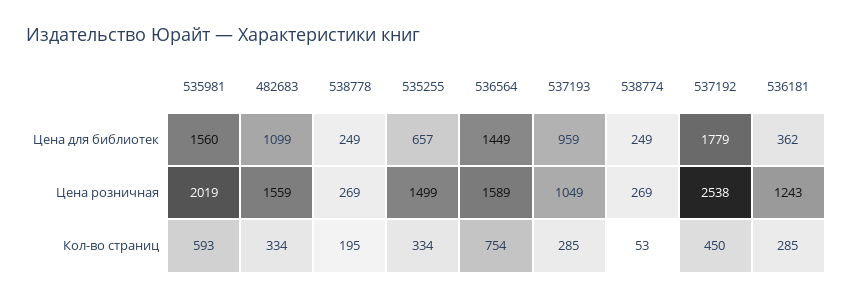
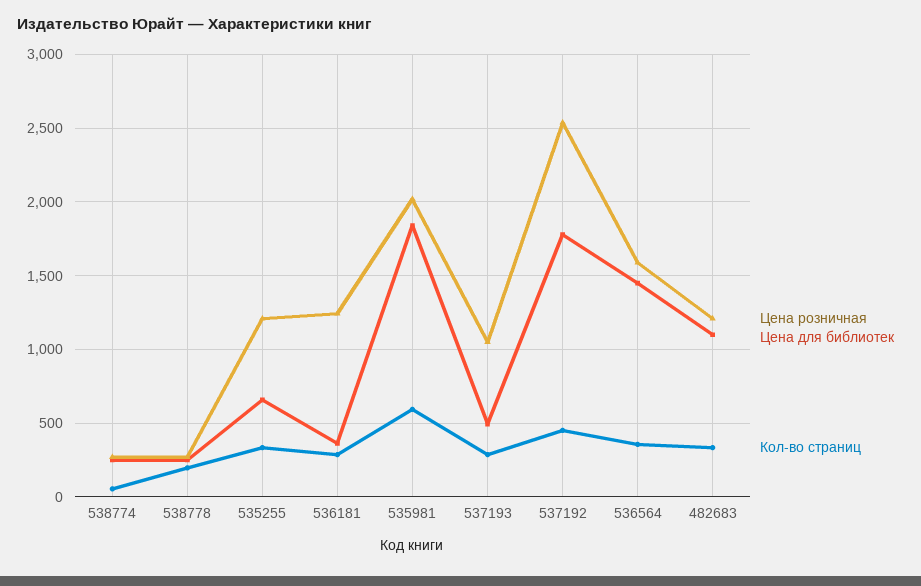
  {
    "Цена для библиотек": {
-     "535981": 1560,
+     "535981": 1850,
      "482683": 1099,
      "538778": 249,
      "535255": 657,
      "536564": 1449,
-     "537193": 959,
+     "537193": 500,
      "538774": 249,
      "537192": 1779,
      "536181": 362
    },
    "Цена розничная": {
      "535981": 2019,
-     "482683": 1559,
+     "482683": 1200,
      "538778": 269,
-     "535255": 1499,
+     "535255": 1200,
      "536564": 1589,
      "537193": 1049,
      "538774": 269,
      "537192": 2538,
      "536181": 1243
    },
    "Кол-во страниц": {
      "535981": 593,
      "482683": 334,
      "538778": 195,
      "535255": 334,
-     "536564": 754,
+     "536564": 350,
      "537193": 285,
      "538774": 53,
      "537192": 450,
      "536181": 285
    }
  }

